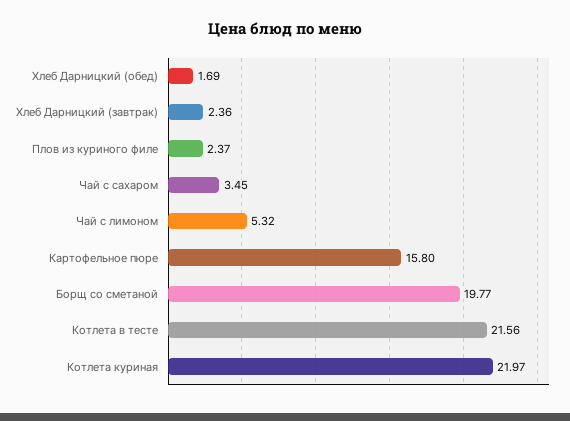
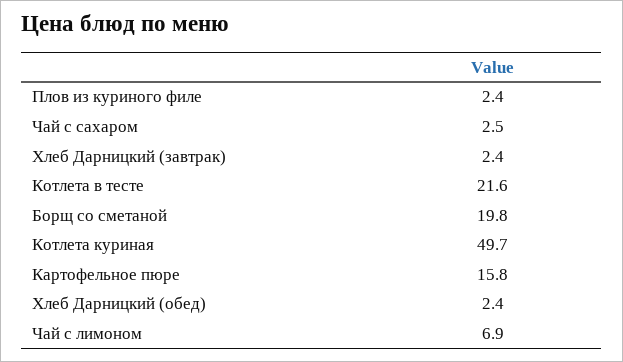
  {
-   "Хлеб Дарницкий (обед)": 1.69,
+   "Хлеб Дарницкий (обед)": 2.4,
    "Хлеб Дарницкий (завтрак)": 2.36,
    "Плов из куриного филе": 2.37,
-   "Чай с сахаром": 3.45,
+   "Чай с сахаром": 2.5,
-   "Чай с лимоном": 5.32,
+   "Чай с лимоном": 6.9,
    "Картофельное пюре": 15.8,
    "Борщ со сметаной": 19.77,
    "Котлета в тесте": 21.56,
-   "Котлета куриная": 21.97
+   "Котлета куриная": 49.7
  }

